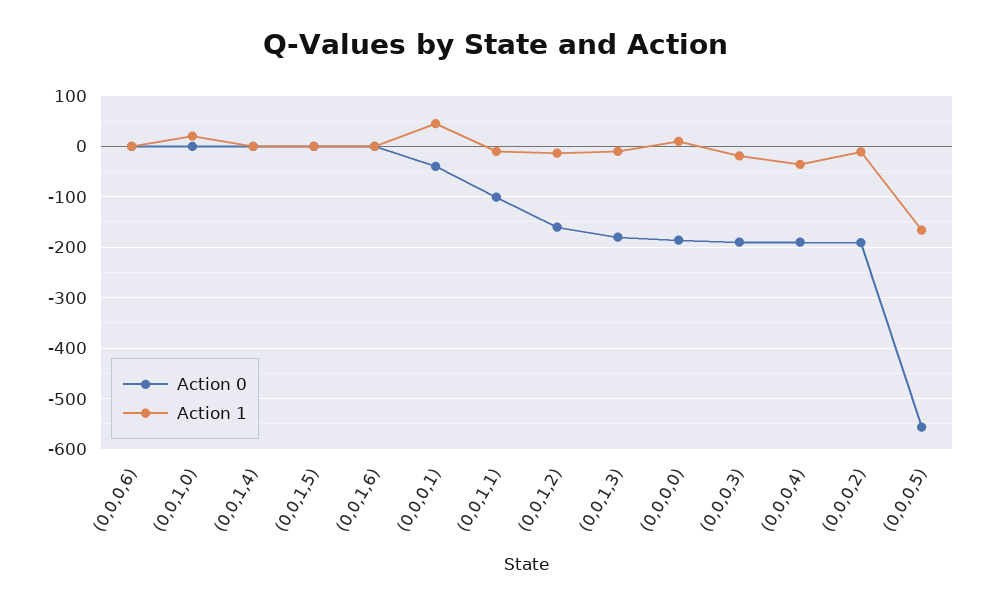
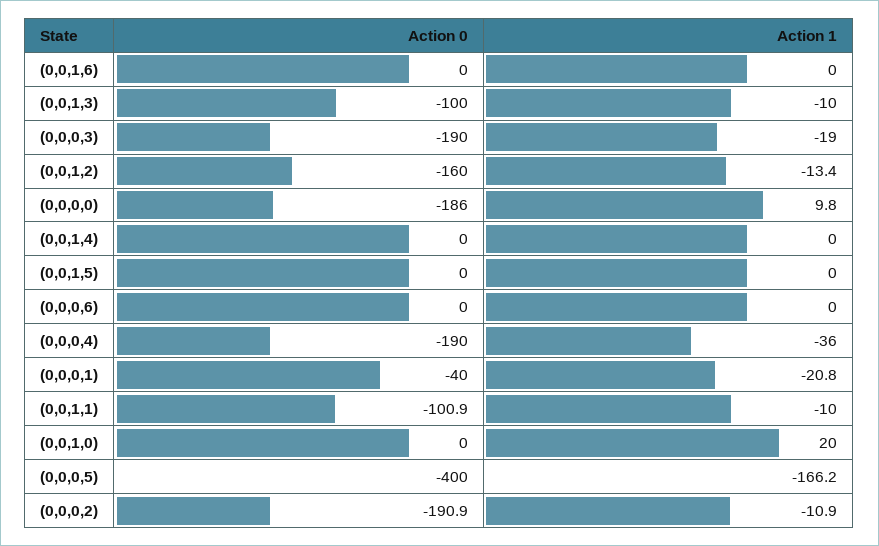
  {
    "Action 0": {
      "(0,0,0,6)": 0,
      "(0,0,1,0)": 0,
      "(0,0,1,4)": 0,
      "(0,0,1,5)": 0,
      "(0,0,1,6)": 0,
      "(0,0,0,1)": -40,
      "(0,0,1,1)": -100.9,
      "(0,0,1,2)": -160,
-     "(0,0,1,3)": -180,
+     "(0,0,1,3)": -100,
      "(0,0,0,0)": -186,
      "(0,0,0,3)": -190,
      "(0,0,0,4)": -190,
      "(0,0,0,2)": -190.9,
-     "(0,0,0,5)": -560
+     "(0,0,0,5)": -400
    },
    "Action 1": {
      "(0,0,0,6)": 0,
      "(0,0,1,0)": 20,
      "(0,0,1,4)": 0,
      "(0,0,1,5)": 0,
      "(0,0,1,6)": 0,
-     "(0,0,0,1)": 40,
+     "(0,0,0,1)": -20.8,
      "(0,0,1,1)": -10,
      "(0,0,1,2)": -13.4,
      "(0,0,1,3)": -10,
      "(0,0,0,0)": 9.8,
      "(0,0,0,3)": -19,
      "(0,0,0,4)": -36,
      "(0,0,0,2)": -10.9,
      "(0,0,0,5)": -166.2
    }
  }

